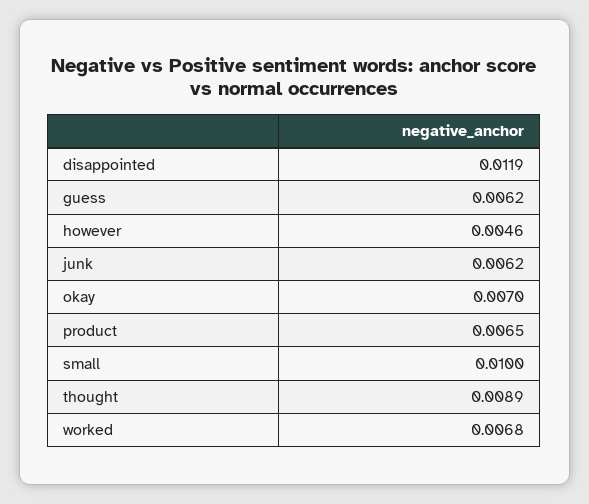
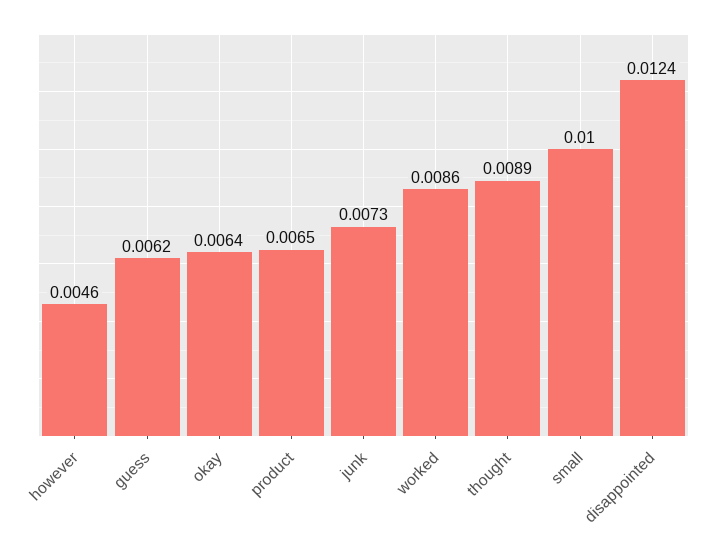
  {
-   "disappointed": 0.0119,
+   "disappointed": 0.0124,
    "guess": 0.0062,
    "however": 0.0046,
-   "junk": 0.0062,
+   "junk": 0.0073,
-   "okay": 0.007,
+   "okay": 0.0064,
    "product": 0.0065,
    "small": 0.01,
    "thought": 0.0089,
-   "worked": 0.0068
+   "worked": 0.0086
  }

